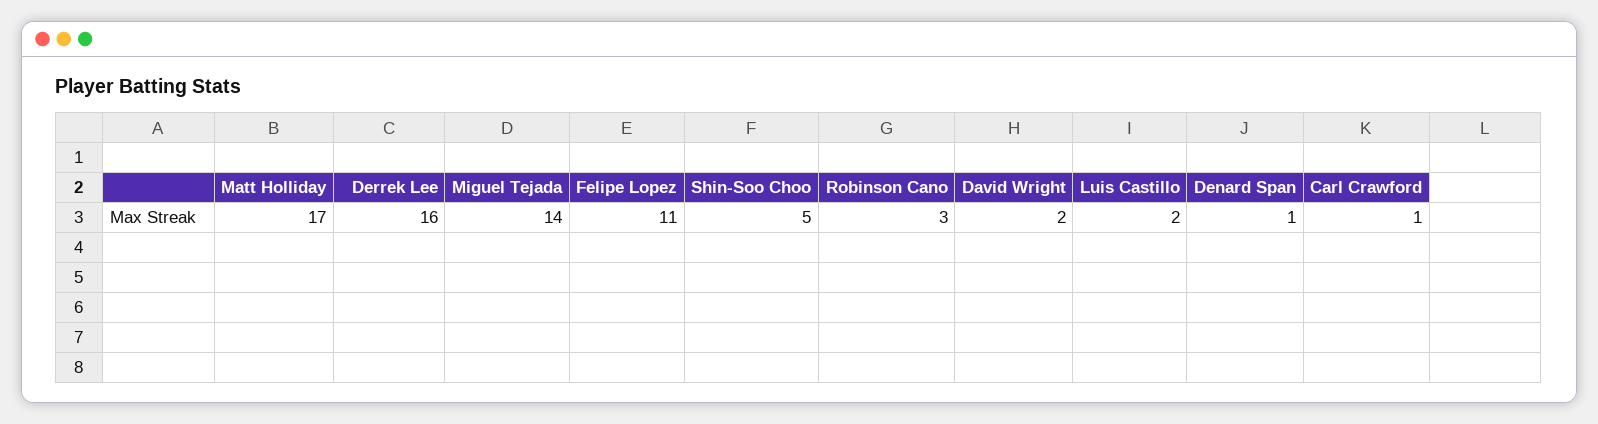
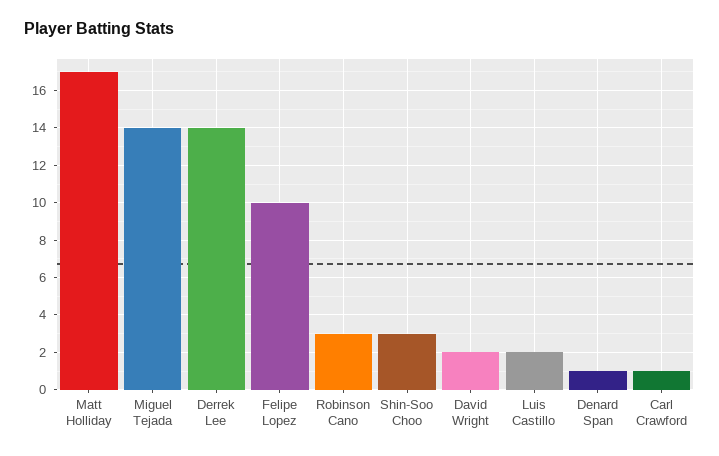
  {
    "Matt Holliday": 17,
-   "Derrek Lee": 16,
+   "Derrek Lee": 14,
    "Miguel Tejada": 14,
-   "Felipe Lopez": 11,
+   "Felipe Lopez": 10,
-   "Shin-Soo Choo": 5,
+   "Shin-Soo Choo": 3,
    "Robinson Cano": 3,
    "David Wright": 2,
    "Luis Castillo": 2,
    "Denard Span": 1,
    "Carl Crawford": 1
  }

